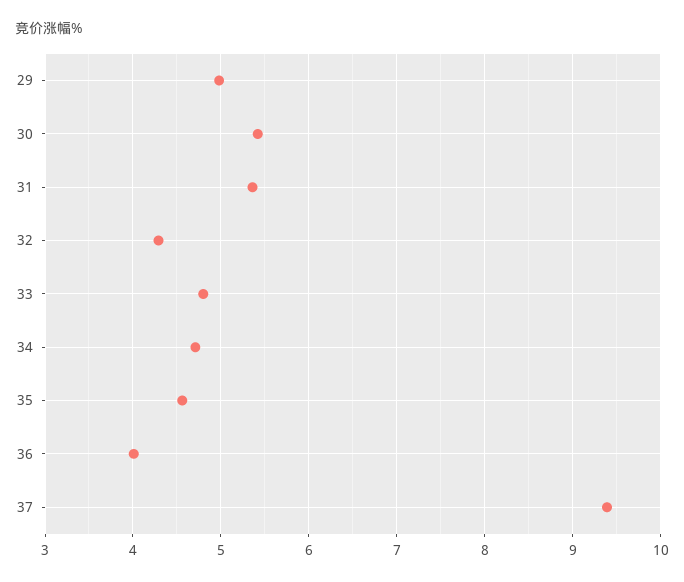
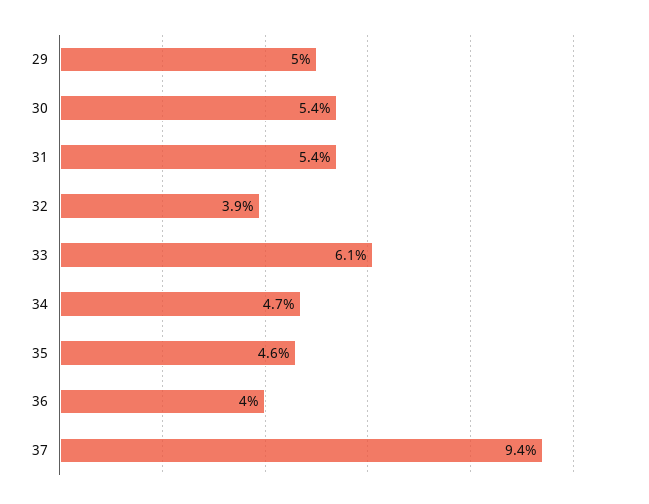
  {
    "29": 5,
    "30": 5.4,
    "31": 5.4,
-   "32": 4.3,
+   "32": 3.9,
-   "33": 4.8,
+   "33": 6.1,
    "34": 4.7,
    "35": 4.6,
    "36": 4,
    "37": 9.4
  }

